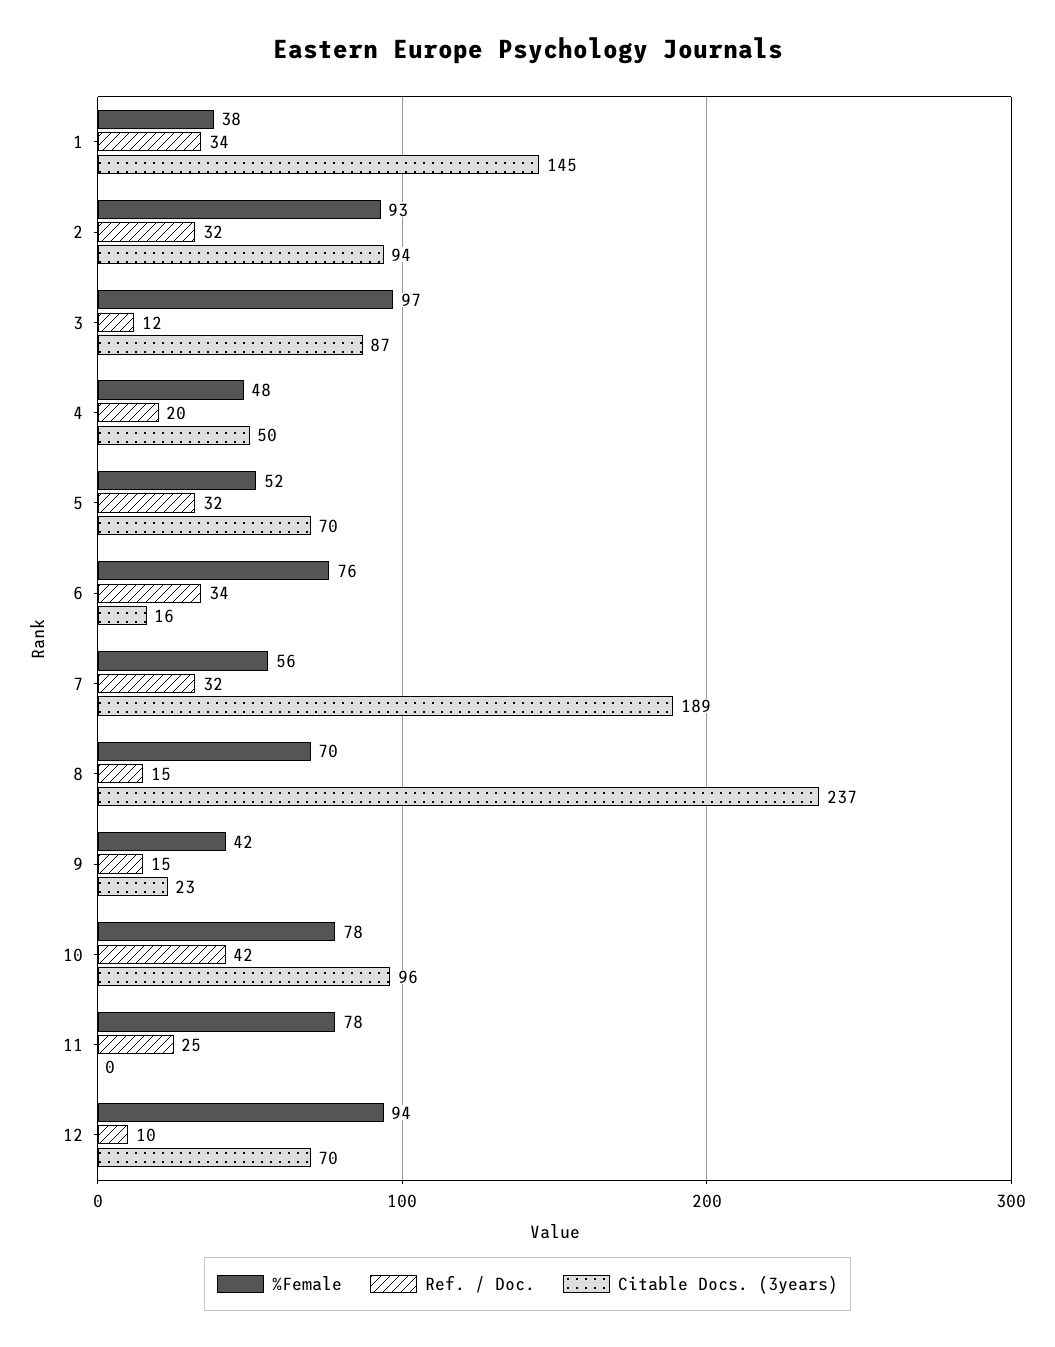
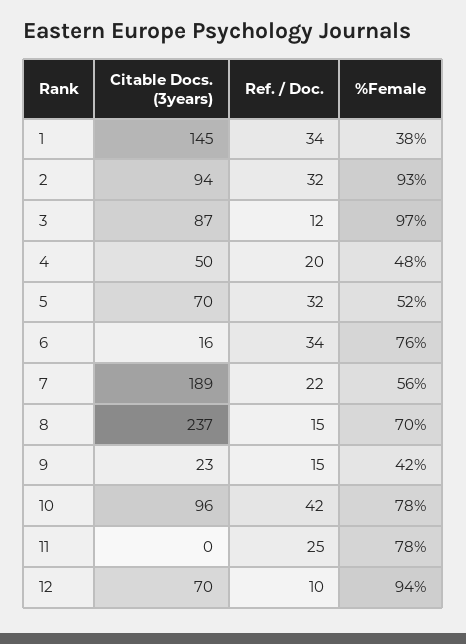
  {
    "%Female": {
      "1": 38,
      "2": 93,
      "3": 97,
      "4": 48,
      "5": 52,
      "6": 76,
      "7": 56,
      "8": 70,
      "9": 42,
      "10": 78,
      "11": 78,
      "12": 94
    },
    "Ref. / Doc.": {
      "1": 34,
      "2": 32,
      "3": 12,
      "4": 20,
      "5": 32,
      "6": 34,
-     "7": 32,
+     "7": 22,
      "8": 15,
      "9": 15,
      "10": 42,
      "11": 25,
      "12": 10
    },
    "Citable Docs. (3years)": {
      "1": 145,
      "2": 94,
      "3": 87,
      "4": 50,
      "5": 70,
      "6": 16,
      "7": 189,
      "8": 237,
      "9": 23,
      "10": 96,
      "11": 0,
      "12": 70
    }
  }

